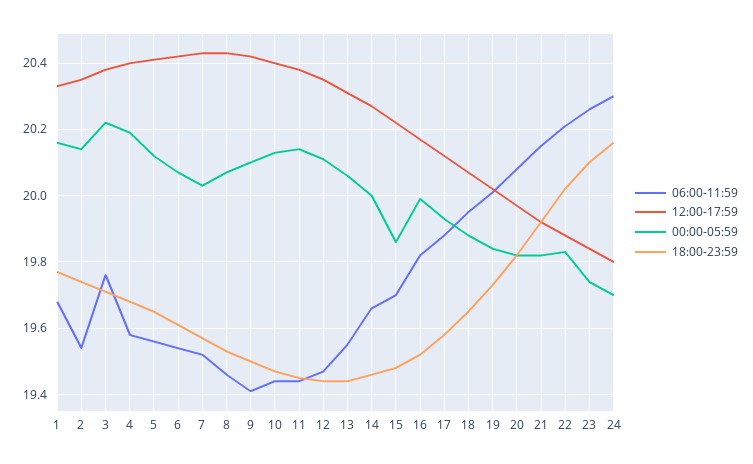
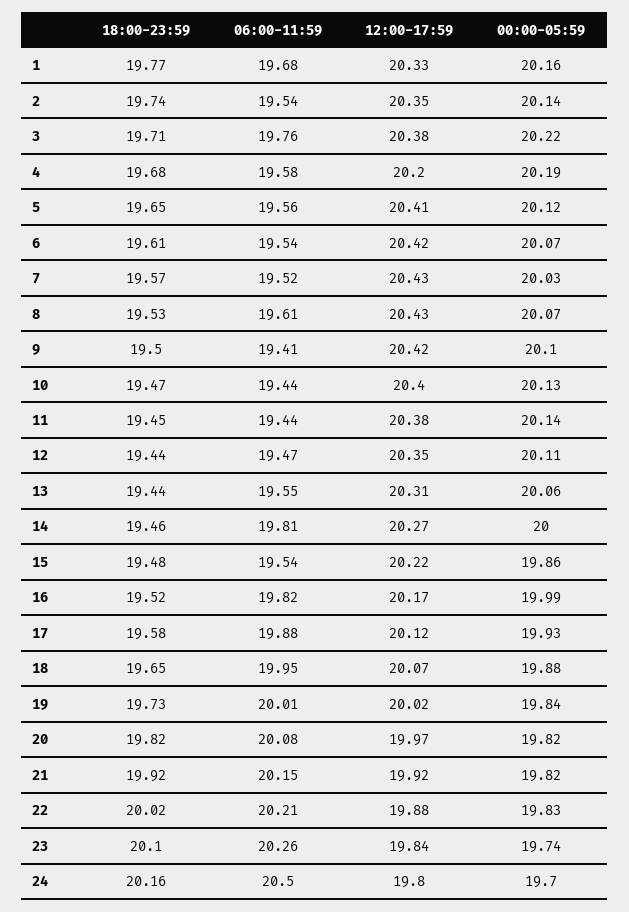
  {
    "06:00-11:59": {
      "1": 19.68,
      "2": 19.54,
      "3": 19.76,
      "4": 19.58,
      "5": 19.56,
      "6": 19.54,
      "7": 19.52,
-     "8": 19.45,
+     "8": 19.61,
      "9": 19.41,
      "10": 19.44,
      "11": 19.44,
      "12": 19.47,
      "13": 19.55,
-     "14": 19.65,
+     "14": 19.81,
-     "15": 19.7,
+     "15": 19.54,
      "16": 19.82,
      "17": 19.88,
      "18": 19.95,
      "19": 20.01,
      "20": 20.08,
      "21": 20.15,
      "22": 20.21,
      "23": 20.26,
-     "24": 20.3
+     "24": 20.5
    },
    "12:00-17:59": {
      "1": 20.33,
      "2": 20.35,
      "3": 20.38,
-     "4": 20.4,
+     "4": 20.2,
      "5": 20.41,
      "6": 20.42,
      "7": 20.43,
      "8": 20.43,
      "9": 20.42,
      "10": 20.4,
      "11": 20.38,
      "12": 20.35,
      "13": 20.31,
      "14": 20.27,
      "15": 20.22,
      "16": 20.17,
      "17": 20.12,
      "18": 20.07,
      "19": 20.02,
      "20": 19.97,
      "21": 19.92,
      "22": 19.88,
      "23": 19.84,
      "24": 19.8
    },
    "00:00-05:59": {
      "1": 20.16,
      "2": 20.14,
      "3": 20.22,
      "4": 20.19,
      "5": 20.12,
      "6": 20.07,
      "7": 20.03,
      "8": 20.07,
      "9": 20.1,
      "10": 20.13,
      "11": 20.14,
      "12": 20.11,
      "13": 20.06,
      "14": 20,
      "15": 19.86,
      "16": 19.99,
      "17": 19.93,
      "18": 19.88,
      "19": 19.84,
      "20": 19.82,
      "21": 19.82,
      "22": 19.83,
      "23": 19.74,
      "24": 19.7
    },
    "18:00-23:59": {
      "1": 19.77,
      "2": 19.74,
      "3": 19.71,
      "4": 19.68,
      "5": 19.65,
      "6": 19.61,
      "7": 19.57,
      "8": 19.53,
      "9": 19.5,
      "10": 19.47,
      "11": 19.45,
      "12": 19.44,
      "13": 19.44,
      "14": 19.46,
      "15": 19.48,
      "16": 19.52,
      "17": 19.58,
      "18": 19.65,
      "19": 19.73,
      "20": 19.82,
      "21": 19.92,
      "22": 20.02,
      "23": 20.1,
      "24": 20.16
    }
  }

